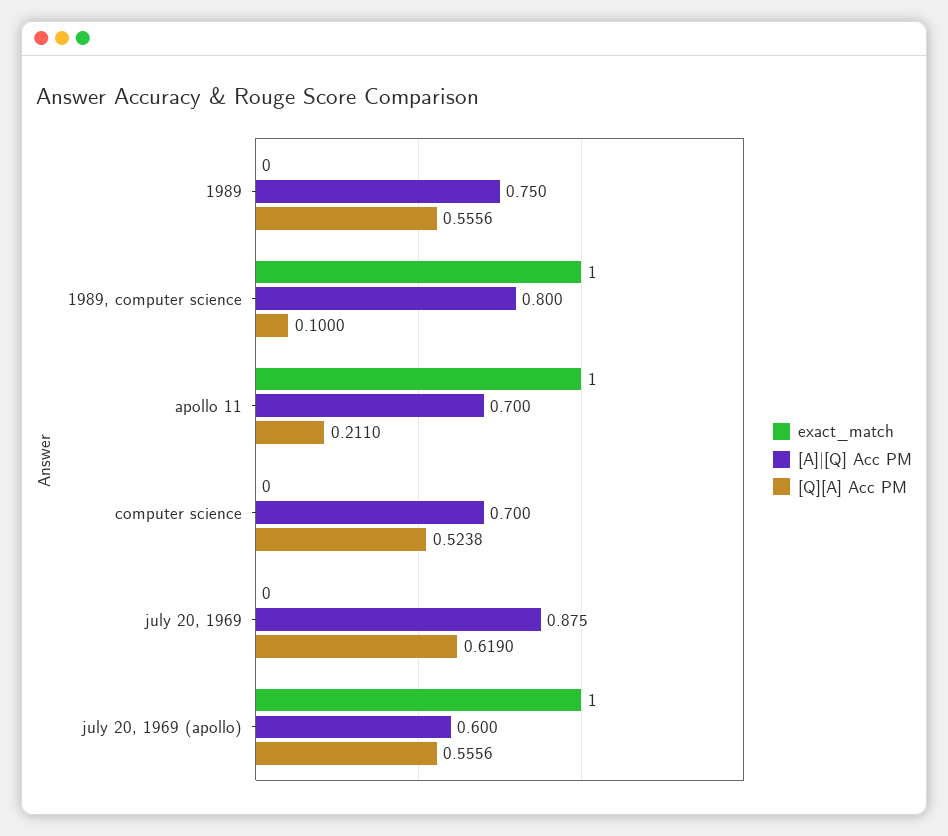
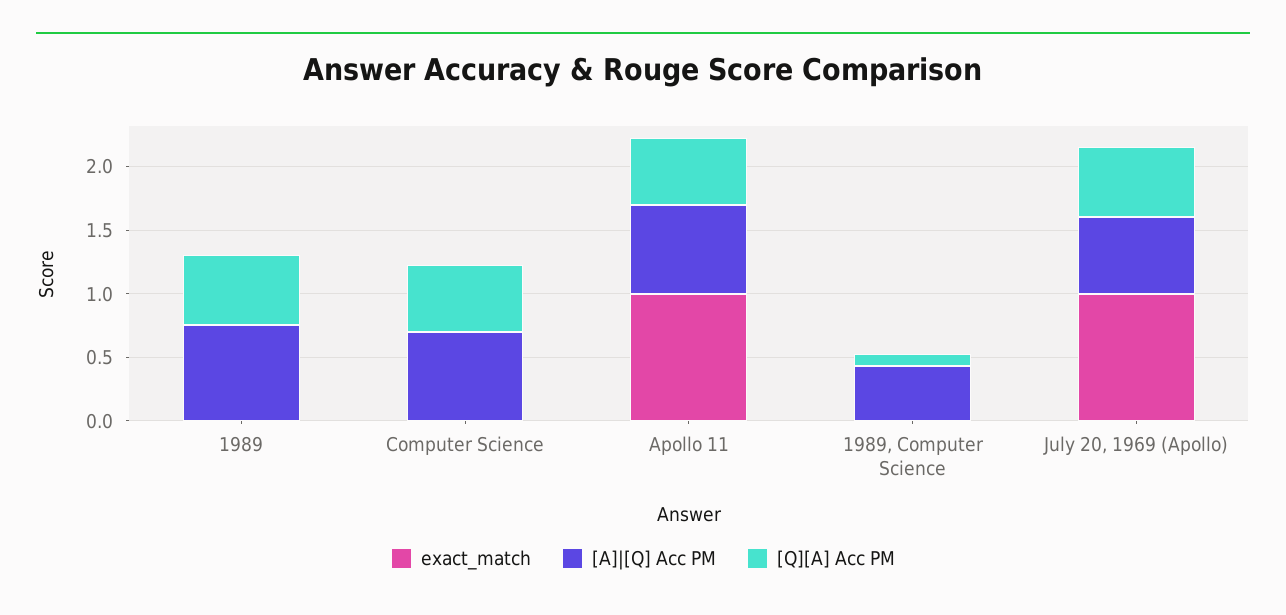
  {
    "exact_match": {
      "1989": 0,
-     "1989, computer science": 1,
+     "1989, computer science": 0,
      "apollo 11": 1,
      "computer science": 0,
-     "july 20, 1969": 0,
      "july 20, 1969 (apollo)": 1
    },
    "[A]|[Q] Acc PM": {
      "1989": 0.75,
-     "1989, computer science": 0.8,
+     "1989, computer science": 0.4,
      "apollo 11": 0.7,
      "computer science": 0.7,
-     "july 20, 1969": 0.875,
      "july 20, 1969 (apollo)": 0.6
    },
    "[Q][A] Acc PM": {
      "1989": 0.5556,
      "1989, computer science": 0.1,
-     "apollo 11": 0.211,
+     "apollo 11": 0.5,
      "computer science": 0.5238,
-     "july 20, 1969": 0.619,
      "july 20, 1969 (apollo)": 0.5556
    }
  }

